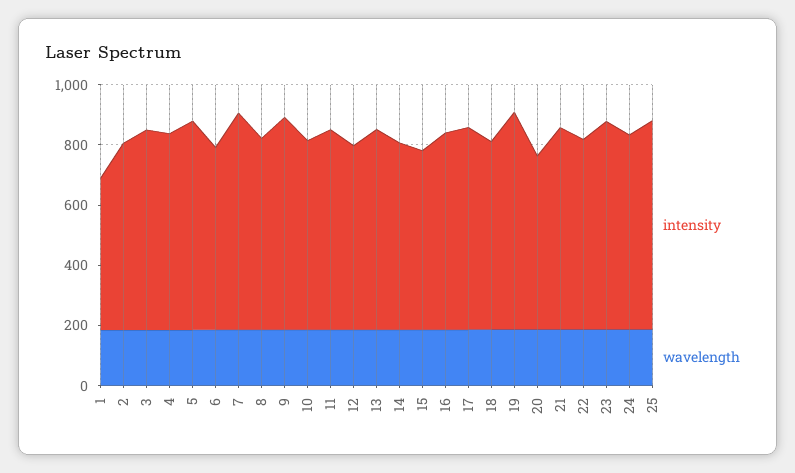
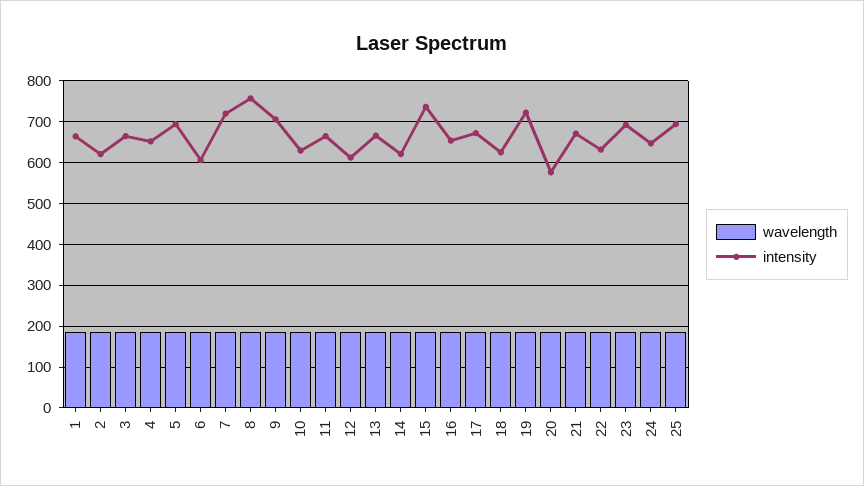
  {
    "intensity": {
-     "1": 500,
+     "1": 660,
      "2": 620,
      "3": 660,
      "4": 660,
      "5": 700,
      "6": 600,
      "7": 720,
-     "8": 650,
+     "8": 760,
      "9": 700,
      "10": 620,
      "11": 660,
      "12": 620,
      "13": 660,
      "14": 620,
-     "15": 600,
+     "15": 740,
      "16": 660,
      "17": 680,
      "18": 620,
      "19": 720,
      "20": 580,
      "21": 680,
      "22": 640,
      "23": 700,
      "24": 640,
      "25": 700
    },
    "wavelength": {
      "1": 180,
      "2": 180,
      "3": 180,
      "4": 180,
      "5": 180,
      "6": 180,
      "7": 180,
      "8": 180,
      "9": 180,
      "10": 180,
      "11": 180,
      "12": 180,
      "13": 180,
      "14": 180,
      "15": 180,
      "16": 180,
      "17": 180,
      "18": 180,
      "19": 180,
      "20": 180,
      "21": 180,
      "22": 180,
      "23": 180,
      "24": 180,
      "25": 180
    }
  }

